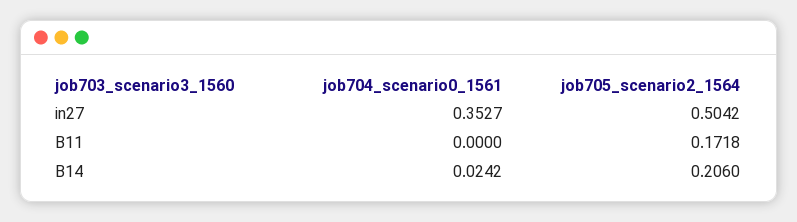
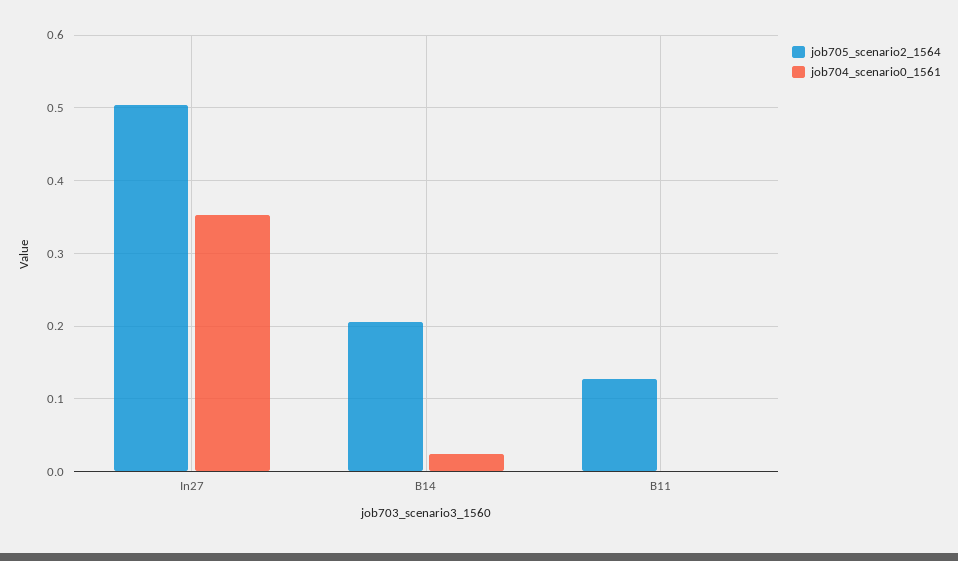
  {
    "job704_scenario0_1561": {
      "in27": 0.3527,
      "B11": 0,
      "B14": 0.0242
    },
    "job705_scenario2_1564": {
      "in27": 0.5042,
-     "B11": 0.1718,
+     "B11": 0.13,
      "B14": 0.206
    }
  }

